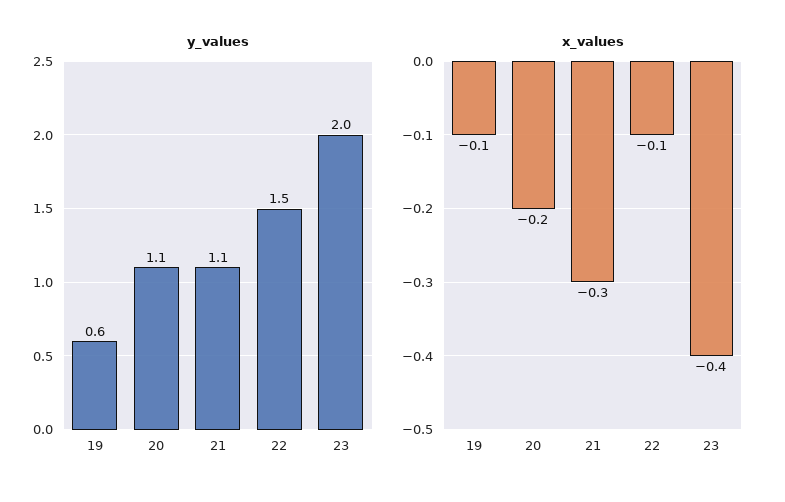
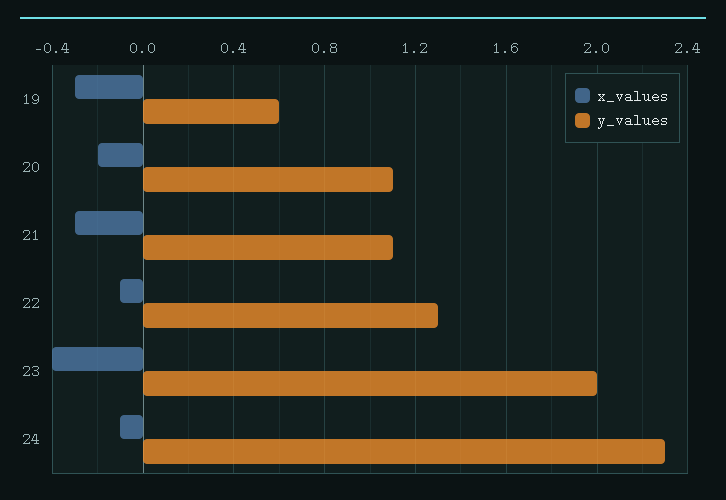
  {
    "y_values": {
      "19": 0.6,
      "20": 1.1,
      "21": 1.1,
-     "22": 1.5,
+     "22": 1.3,
-     "23": 2
+     "23": 2,
+     "24": 2.3
    },
    "x_values": {
-     "19": -0.1,
+     "19": -0.3,
      "20": -0.2,
      "21": -0.3,
      "22": -0.1,
-     "23": -0.4
+     "23": -0.4,
+     "24": -0.1
    }
  }

